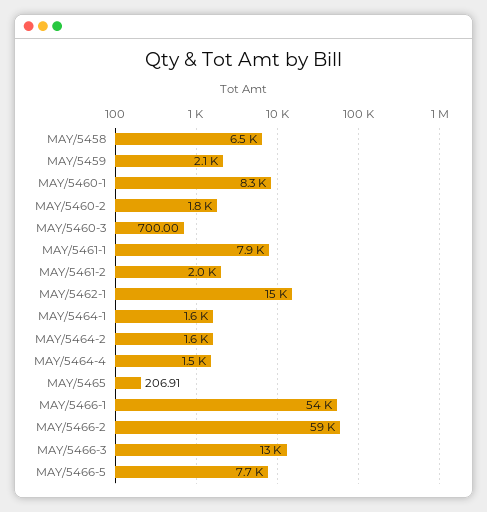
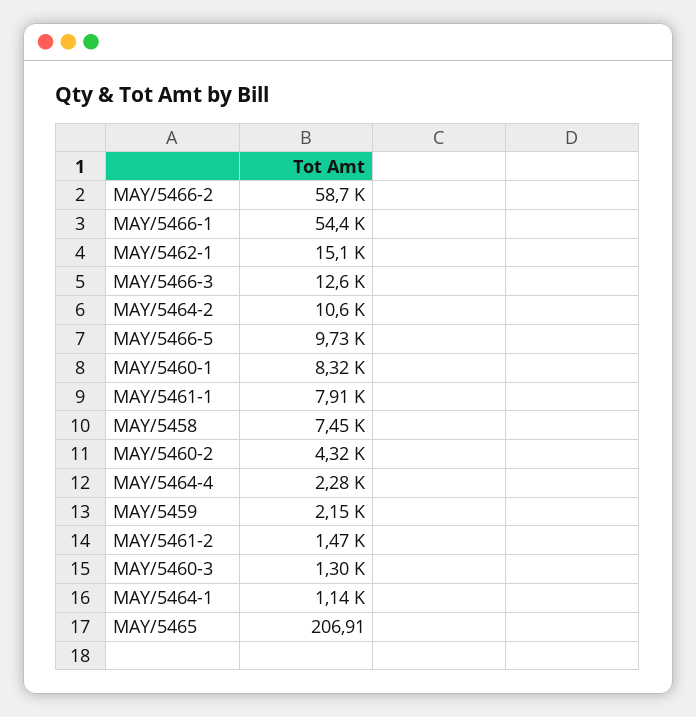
  {
-   "MAY/5458": 6500,
+   "MAY/5458": 7450,
    "MAY/5459": 2150,
    "MAY/5460-1": 8320,
-   "MAY/5460-2": 1800,
+   "MAY/5460-2": 4320,
-   "MAY/5460-3": 700,
+   "MAY/5460-3": 1300,
    "MAY/5461-1": 7910,
-   "MAY/5461-2": 2000,
+   "MAY/5461-2": 1470,
    "MAY/5462-1": 15100,
-   "MAY/5464-1": 1600,
+   "MAY/5464-1": 1140,
-   "MAY/5464-2": 1600,
+   "MAY/5464-2": 10600,
-   "MAY/5464-4": 1500,
+   "MAY/5464-4": 2280,
    "MAY/5465": 206.91,
    "MAY/5466-1": 54400,
    "MAY/5466-2": 58700,
    "MAY/5466-3": 12600,
-   "MAY/5466-5": 7700
+   "MAY/5466-5": 9730
  }

